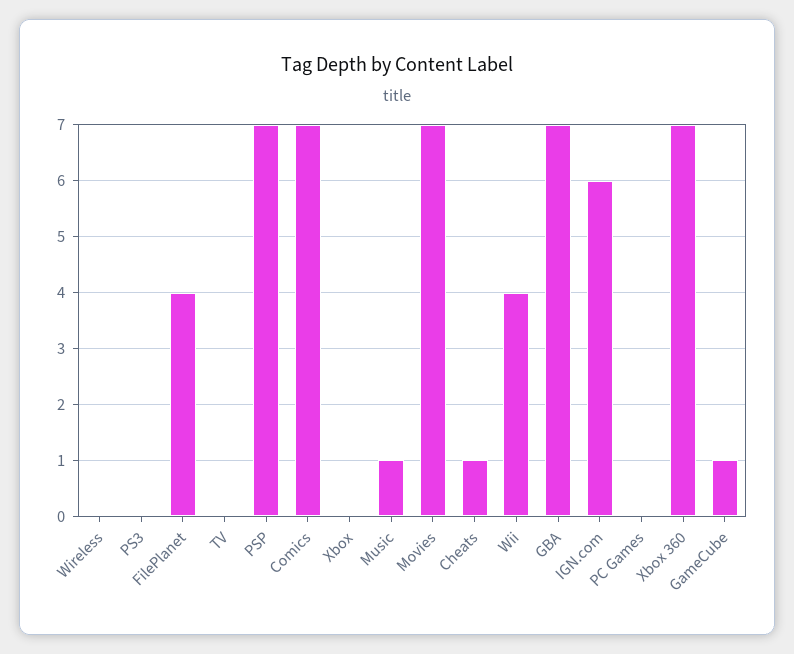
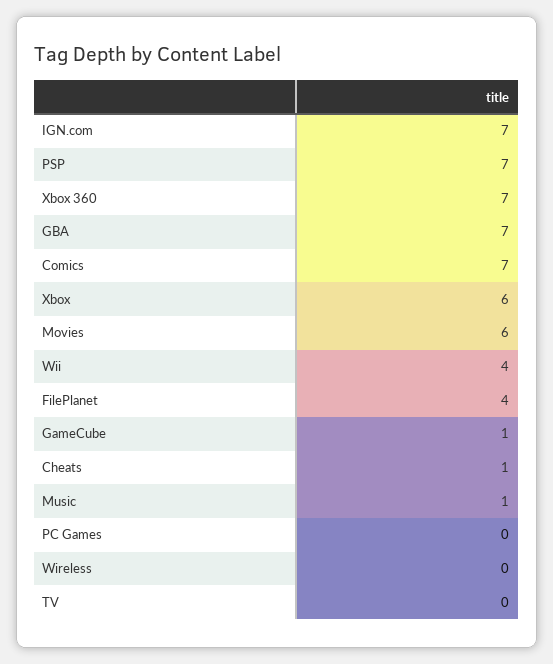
  {
    "Wireless": 0,
-   "PS3": 0,
    "FilePlanet": 4,
    "TV": 0,
    "PSP": 7,
    "Comics": 7,
-   "Xbox": 0,
+   "Xbox": 6,
    "Music": 1,
-   "Movies": 7,
+   "Movies": 6,
    "Cheats": 1,
    "Wii": 4,
    "GBA": 7,
-   "IGN.com": 6,
+   "IGN.com": 7,
    "PC Games": 0,
    "Xbox 360": 7,
    "GameCube": 1
  }

